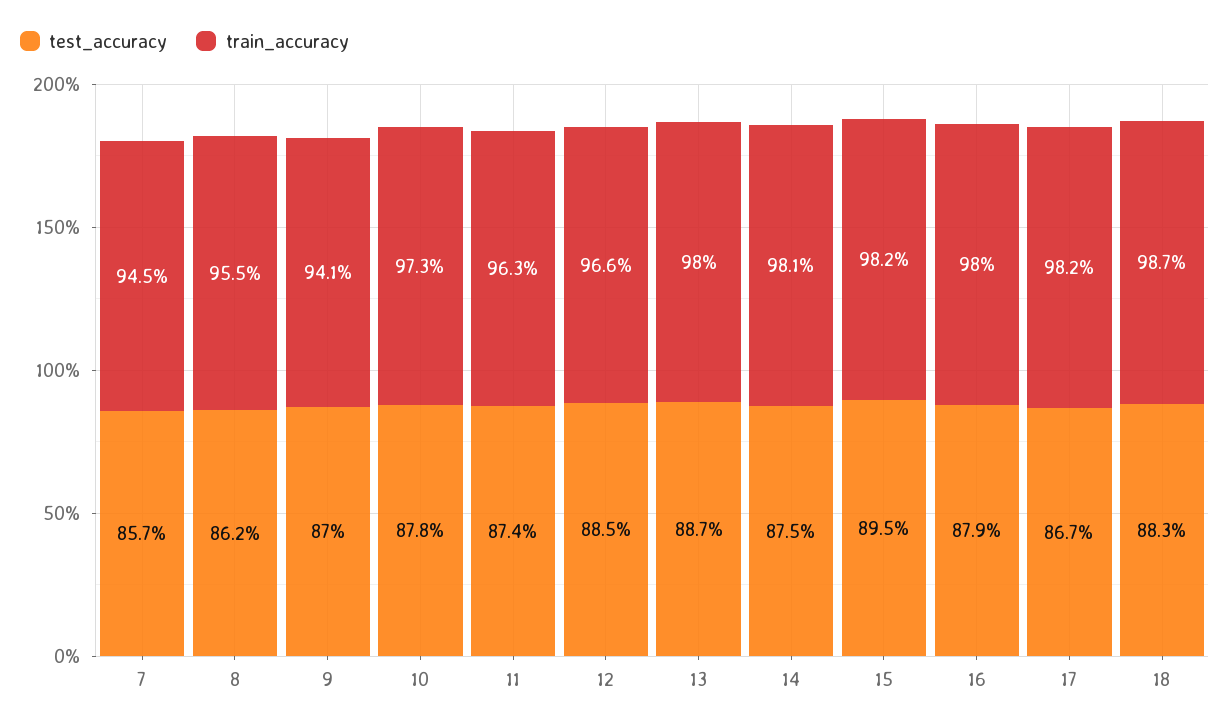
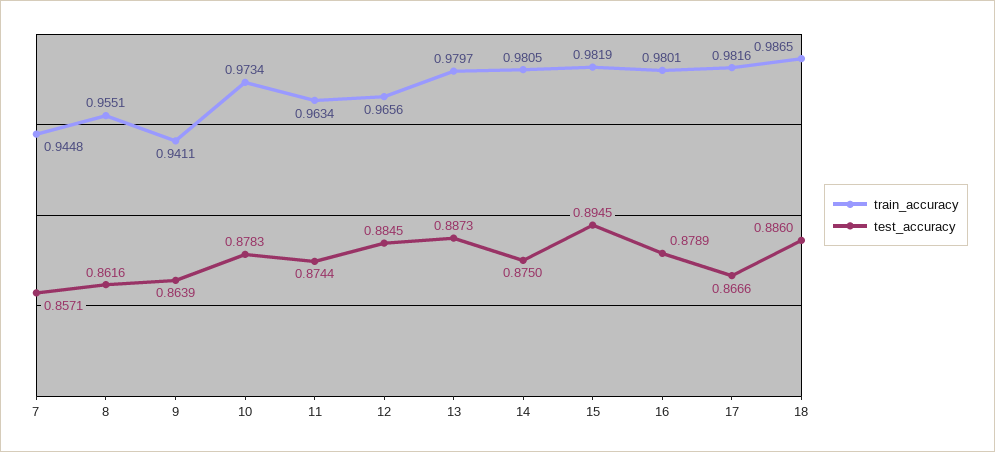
  {
    "test_accuracy": {
      "7": 0.8571,
      "8": 0.8616,
-     "9": 0.87,
+     "9": 0.8639,
      "10": 0.8783,
      "11": 0.8744,
      "12": 0.8845,
      "13": 0.8873,
      "14": 0.875,
      "15": 0.8945,
      "16": 0.8789,
      "17": 0.8666,
-     "18": 0.883
+     "18": 0.886
    },
    "train_accuracy": {
      "7": 0.9448,
      "8": 0.9551,
      "9": 0.9411,
      "10": 0.9734,
      "11": 0.9634,
      "12": 0.9656,
      "13": 0.9797,
      "14": 0.9805,
      "15": 0.9819,
      "16": 0.9801,
      "17": 0.9816,
      "18": 0.9865
    }
  }

